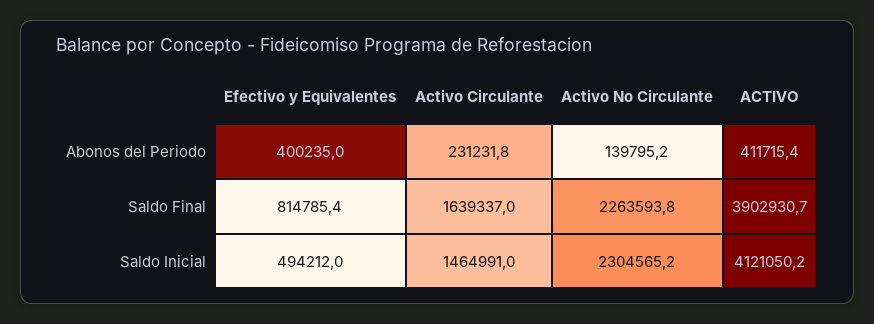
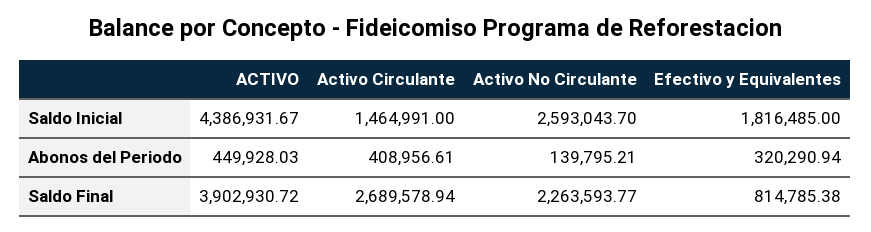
  {
    "Efectivo y Equivalentes": {
-     "Abonos del Periodo": 400235,
+     "Abonos del Periodo": 320290.94,
      "Saldo Final": 814785.38,
-     "Saldo Inicial": 494212
+     "Saldo Inicial": 1816485
    },
    "Activo Circulante": {
-     "Abonos del Periodo": 231231.8,
+     "Abonos del Periodo": 408956.61,
-     "Saldo Final": 1639337,
+     "Saldo Final": 2689578.94,
      "Saldo Inicial": 1464991
    },
    "Activo No Circulante": {
      "Abonos del Periodo": 139795.21,
      "Saldo Final": 2263593.77,
-     "Saldo Inicial": 2304565.2
+     "Saldo Inicial": 2593043.7
    },
    "ACTIVO": {
-     "Abonos del Periodo": 411715.4,
+     "Abonos del Periodo": 449928.03,
      "Saldo Final": 3902930.72,
-     "Saldo Inicial": 4121050.2
+     "Saldo Inicial": 4386931.67
    }
  }

